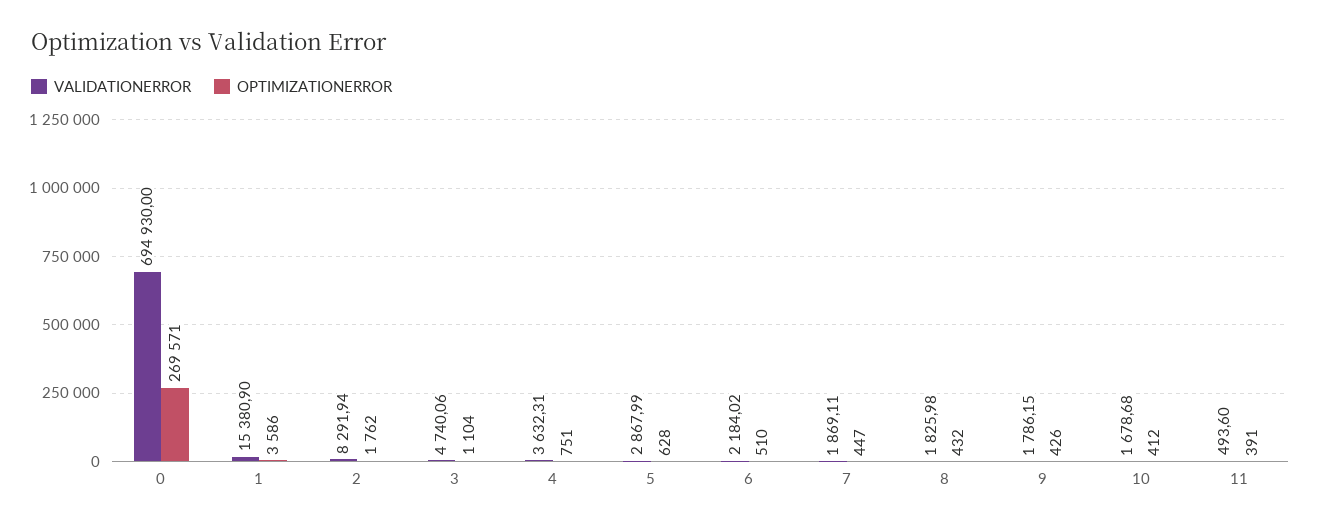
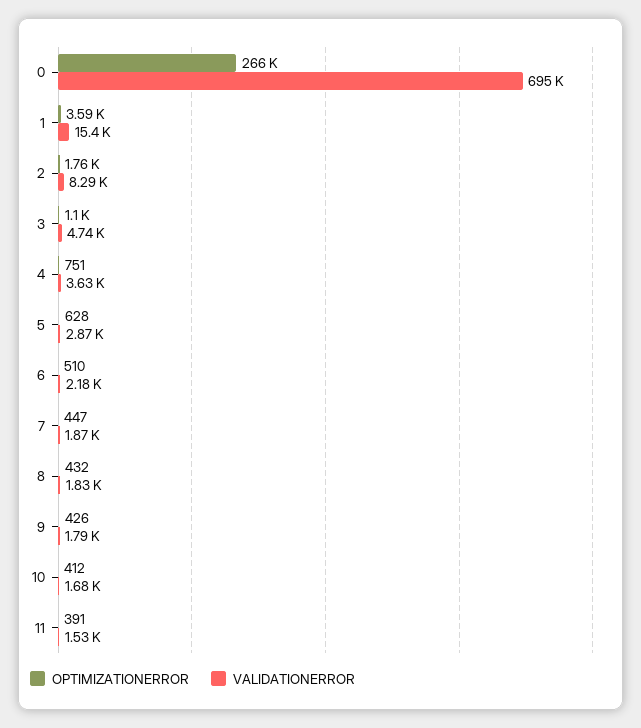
  {
    "VALIDATIONERROR": {
      "0": 694930,
      "1": 15380.9,
      "2": 8291.94,
      "3": 4740.06,
      "4": 3632.31,
      "5": 2867.99,
      "6": 2184.02,
      "7": 1869.11,
      "8": 1825.98,
      "9": 1786.15,
      "10": 1678.68,
-     "11": 493.6
+     "11": 1530
    },
    "OPTIMIZATIONERROR": {
-     "0": 269571,
+     "0": 266000,
      "1": 3586,
      "2": 1762,
      "3": 1104,
      "4": 751,
      "5": 628,
      "6": 510,
      "7": 447,
      "8": 432,
      "9": 426,
      "10": 412,
      "11": 391
    }
  }

